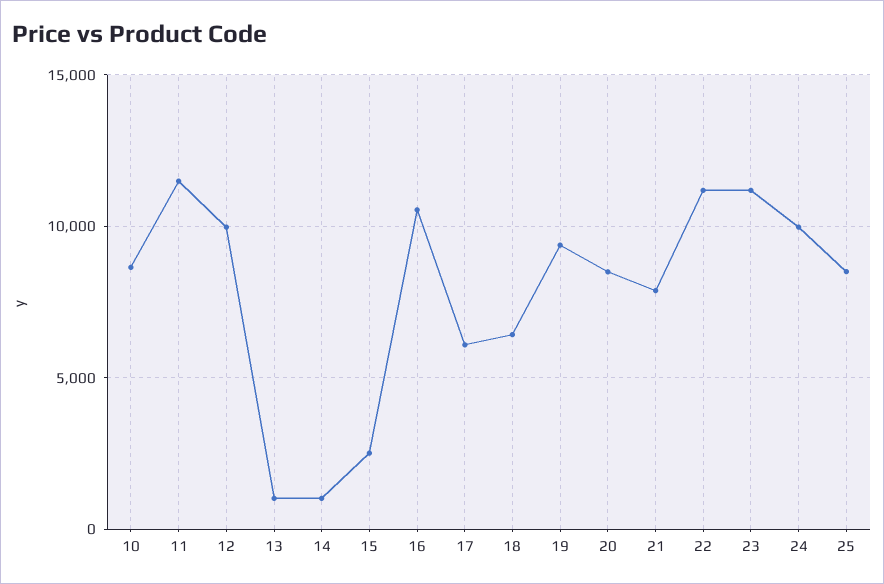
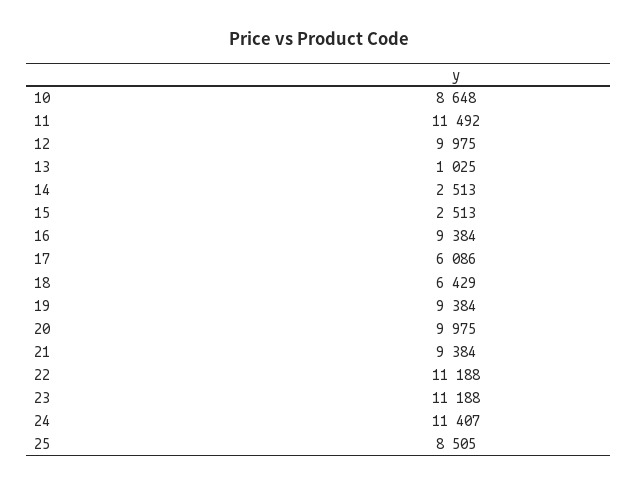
  {
    "10": 8648,
    "11": 11492,
    "12": 9975,
    "13": 1025,
-   "14": 1000,
+   "14": 2513,
    "15": 2513,
-   "16": 10500,
+   "16": 9384,
    "17": 6086,
    "18": 6429,
    "19": 9384,
-   "20": 8500,
+   "20": 9975,
-   "21": 8000,
+   "21": 9384,
    "22": 11188,
    "23": 11188,
-   "24": 10000,
+   "24": 11407,
    "25": 8505
  }

